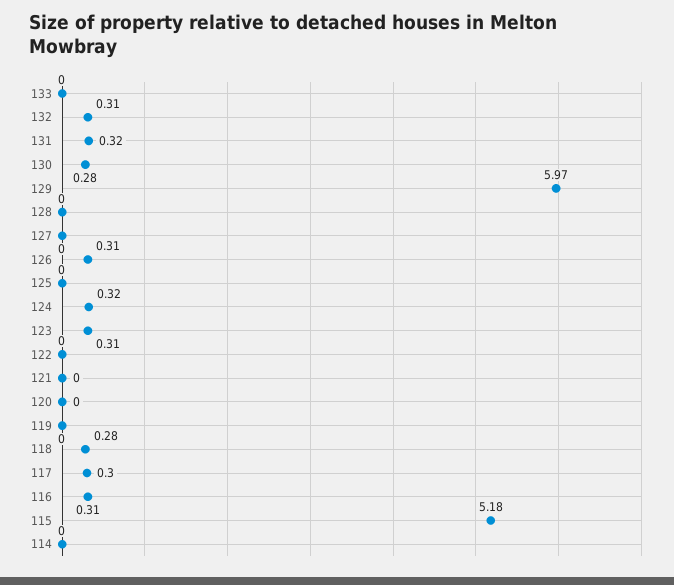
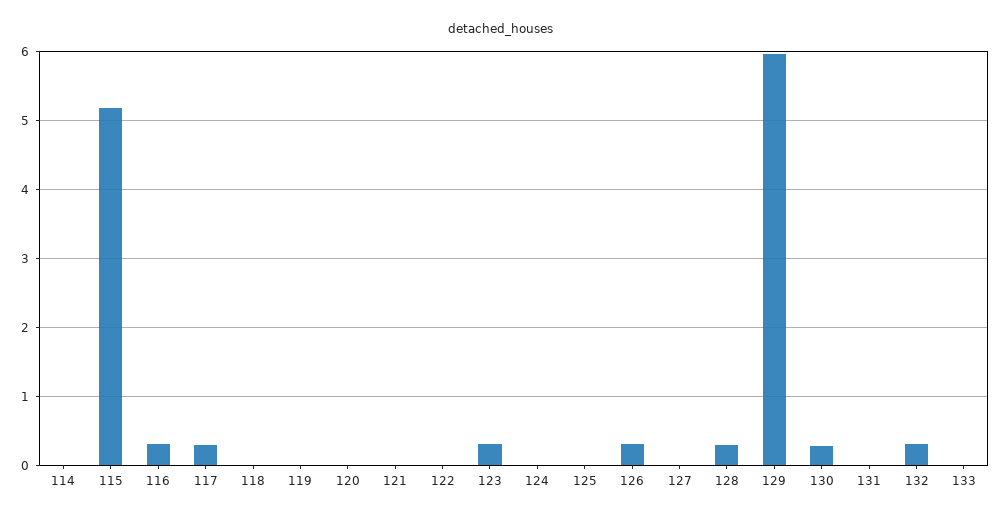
  {
    "133": 0,
    "132": 0.31,
-   "131": 0.32,
+   "131": 0,
    "130": 0.28,
    "129": 5.97,
-   "128": 0,
+   "128": 0.3,
    "127": 0,
    "126": 0.31,
    "125": 0,
-   "124": 0.32,
+   "124": 0,
    "123": 0.31,
    "122": 0,
    "121": 0,
    "120": 0,
    "119": 0,
-   "118": 0.28,
+   "118": 0,
    "117": 0.3,
    "116": 0.31,
    "115": 5.18,
    "114": 0
  }

